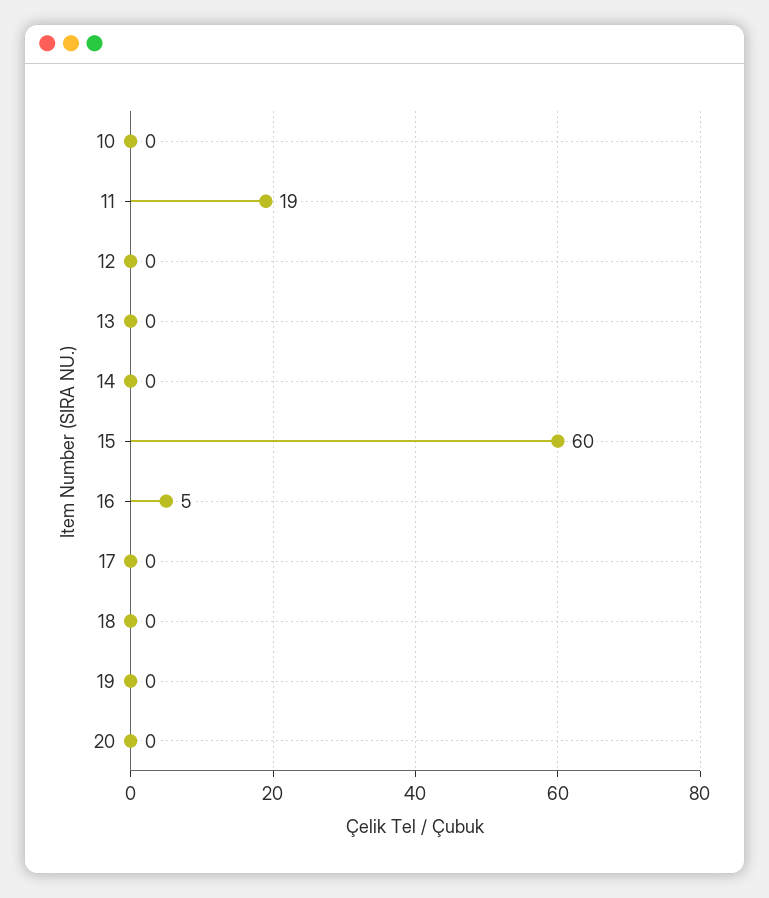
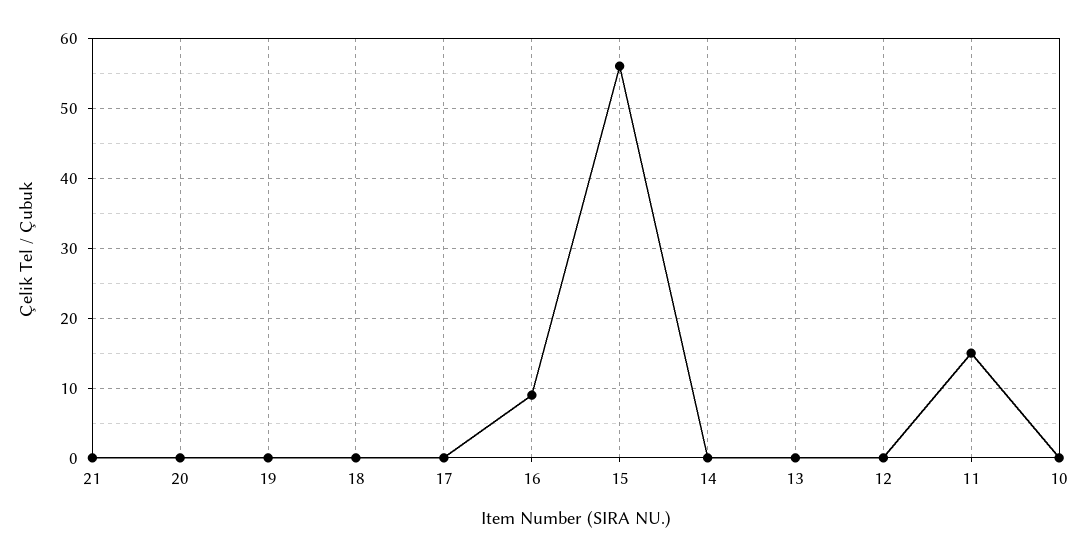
  {
    "10": 0,
-   "11": 19,
+   "11": 15,
    "12": 0,
    "13": 0,
    "14": 0,
-   "15": 60,
+   "15": 56,
-   "16": 5,
+   "16": 9,
    "17": 0,
    "18": 0,
    "19": 0,
-   "20": 0
+   "20": 0,
+   "21": 0
  }

